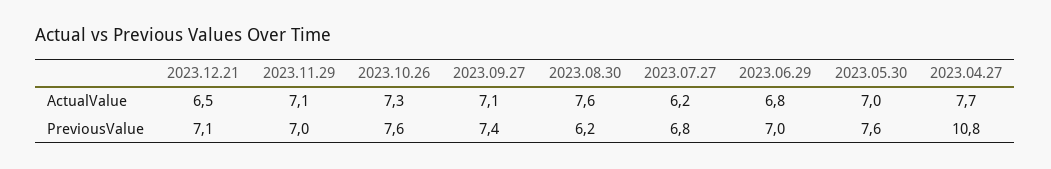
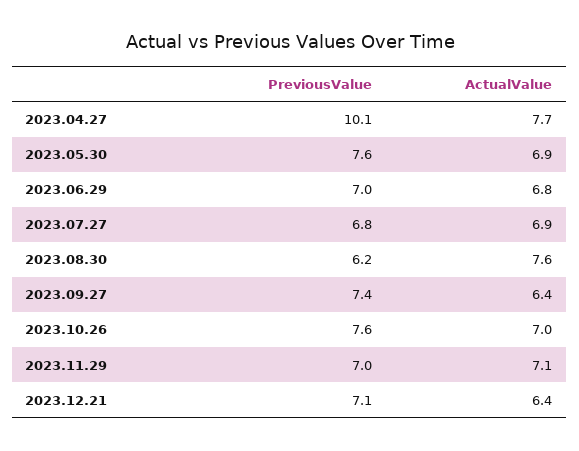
  {
    "2023.12.21": {
-     "ActualValue": 6.5,
+     "ActualValue": 6.4,
      "PreviousValue": 7.1
    },
    "2023.11.29": {
      "ActualValue": 7.1,
      "PreviousValue": 7
    },
    "2023.10.26": {
-     "ActualValue": 7.3,
+     "ActualValue": 7,
      "PreviousValue": 7.6
    },
    "2023.09.27": {
-     "ActualValue": 7.1,
+     "ActualValue": 6.4,
      "PreviousValue": 7.4
    },
    "2023.08.30": {
      "ActualValue": 7.6,
      "PreviousValue": 6.2
    },
    "2023.07.27": {
-     "ActualValue": 6.2,
+     "ActualValue": 6.9,
      "PreviousValue": 6.8
    },
    "2023.06.29": {
      "ActualValue": 6.8,
      "PreviousValue": 7
    },
    "2023.05.30": {
-     "ActualValue": 7,
+     "ActualValue": 6.9,
      "PreviousValue": 7.6
    },
    "2023.04.27": {
      "ActualValue": 7.7,
-     "PreviousValue": 10.8
+     "PreviousValue": 10.1
    }
  }

